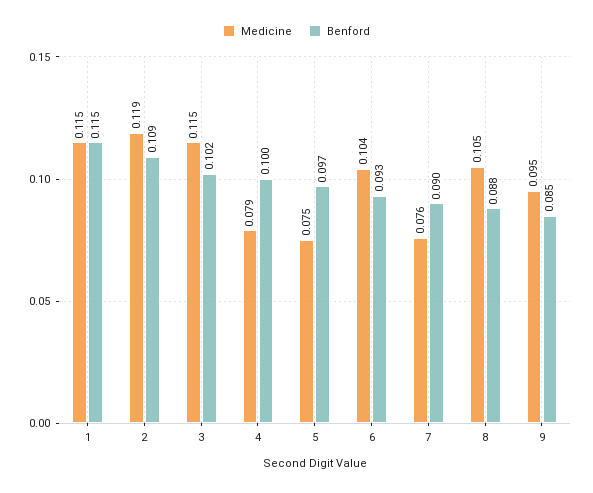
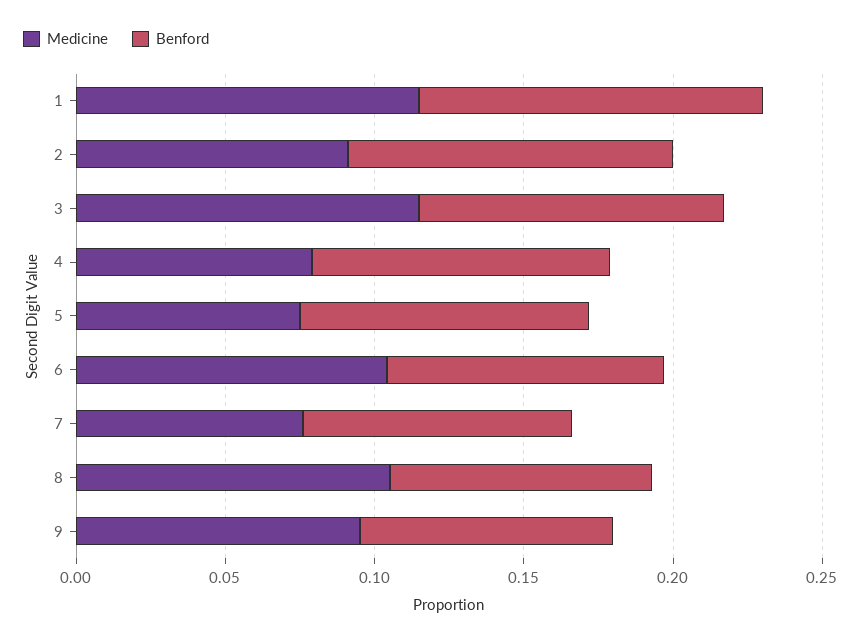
  {
    "Medicine": {
      "1": 0.115,
-     "2": 0.119,
+     "2": 0.09,
      "3": 0.115,
      "4": 0.079,
      "5": 0.075,
      "6": 0.104,
      "7": 0.076,
      "8": 0.105,
      "9": 0.095
    },
    "Benford": {
      "1": 0.115,
      "2": 0.109,
      "3": 0.102,
      "4": 0.1,
      "5": 0.097,
      "6": 0.093,
      "7": 0.09,
      "8": 0.088,
      "9": 0.085
    }
  }

